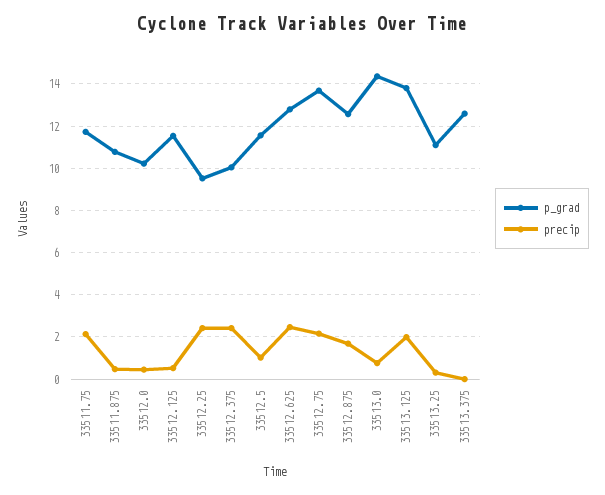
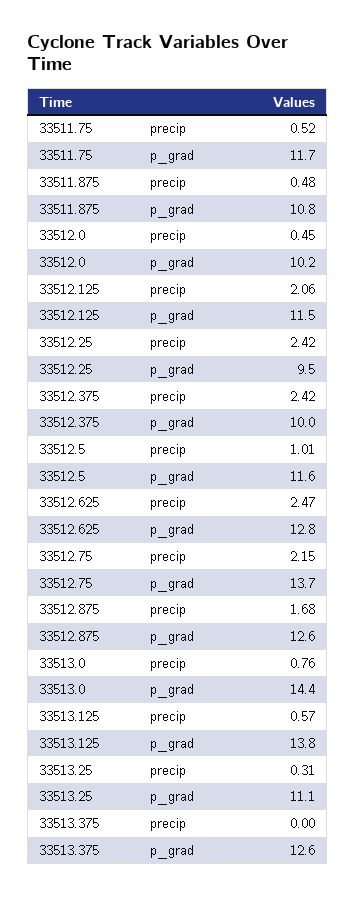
  {
    "p_grad": {
      "33511.75": 11.7,
      "33511.875": 10.8,
      "33512.0": 10.2,
      "33512.125": 11.5,
      "33512.25": 9.5,
      "33512.375": 10,
      "33512.5": 11.6,
      "33512.625": 12.8,
      "33512.75": 13.7,
      "33512.875": 12.6,
      "33513.0": 14.4,
      "33513.125": 13.8,
      "33513.25": 11.1,
      "33513.375": 12.6
    },
    "precip": {
-     "33511.75": 2,
+     "33511.75": 0.52,
      "33511.875": 0.48,
      "33512.0": 0.45,
-     "33512.125": 0.5,
+     "33512.125": 2.06,
      "33512.25": 2.42,
      "33512.375": 2.42,
      "33512.5": 1.01,
      "33512.625": 2.47,
      "33512.75": 2.15,
      "33512.875": 1.68,
      "33513.0": 0.76,
-     "33513.125": 2,
+     "33513.125": 0.57,
      "33513.25": 0.31,
      "33513.375": 0
    }
  }

